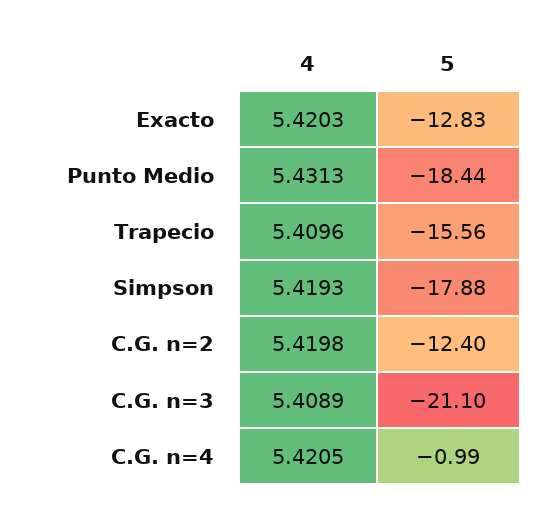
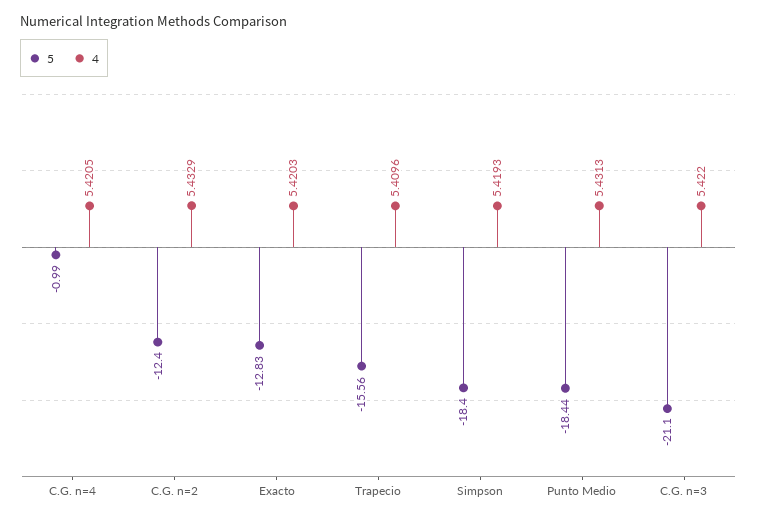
  {
    "4": {
      "Exacto": 5.4203,
      "Punto Medio": 5.4313,
      "Trapecio": 5.4096,
      "Simpson": 5.4193,
-     "C.G. n=2": 5.4198,
+     "C.G. n=2": 5.4329,
-     "C.G. n=3": 5.4089,
+     "C.G. n=3": 5.422,
      "C.G. n=4": 5.4205
    },
    "5": {
      "Exacto": -12.83,
      "Punto Medio": -18.44,
      "Trapecio": -15.56,
-     "Simpson": -17.88,
+     "Simpson": -18.4,
      "C.G. n=2": -12.4,
      "C.G. n=3": -21.1,
      "C.G. n=4": -0.99
    }
  }

